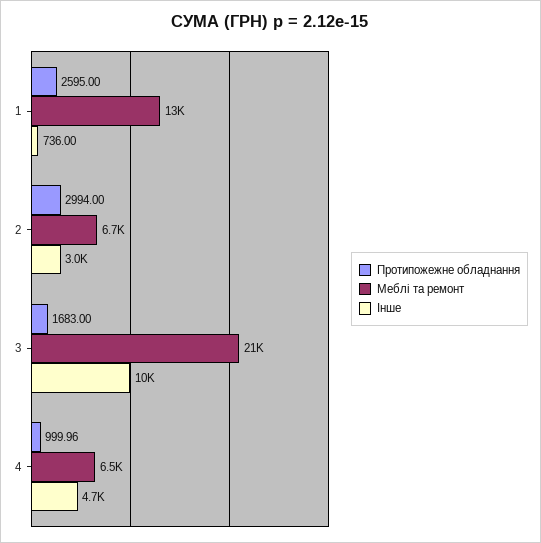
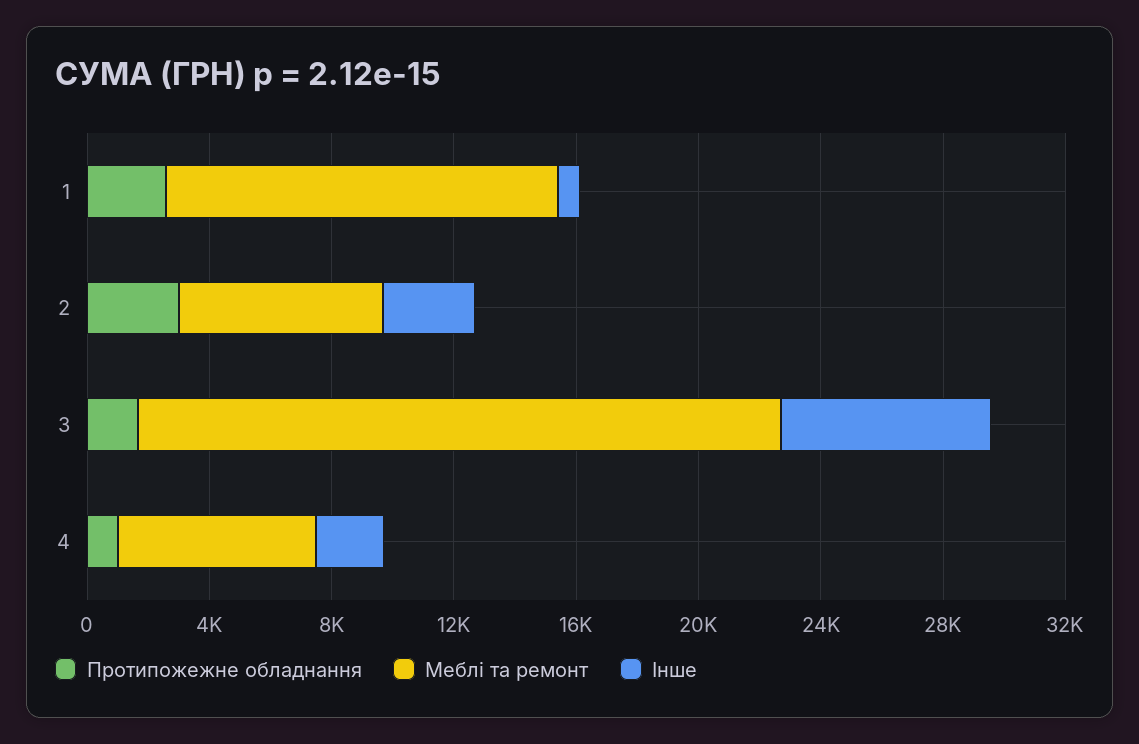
  {
    "Протипожежне обладнання": {
      "1": 2595,
      "2": 2994,
      "3": 1683,
      "4": 999.96
    },
    "Меблі та ремонт": {
      "1": 13000,
      "2": 6700,
      "3": 21000,
      "4": 6500
    },
    "Інше": {
      "1": 736,
      "2": 3000,
-     "3": 10000,
+     "3": 7000,
-     "4": 4700
+     "4": 2000
    }
  }

